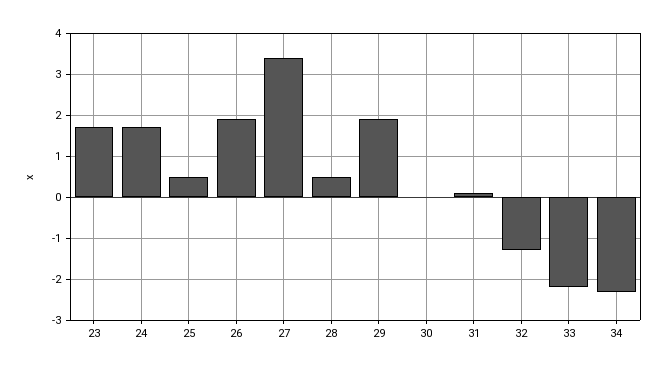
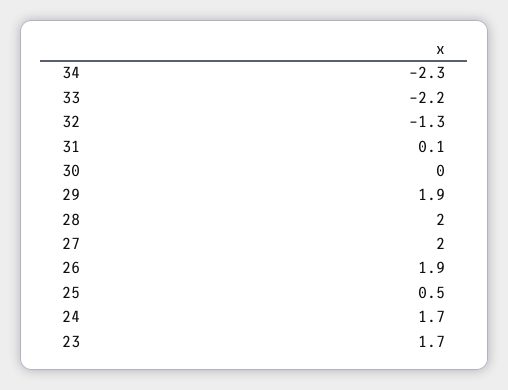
  {
    "23": 1.7,
    "24": 1.7,
    "25": 0.5,
    "26": 1.9,
-   "27": 3.5,
+   "27": 2,
-   "28": 0.5,
+   "28": 2,
    "29": 1.9,
    "30": 0,
    "31": 0.1,
    "32": -1.3,
    "33": -2.2,
    "34": -2.3
  }

